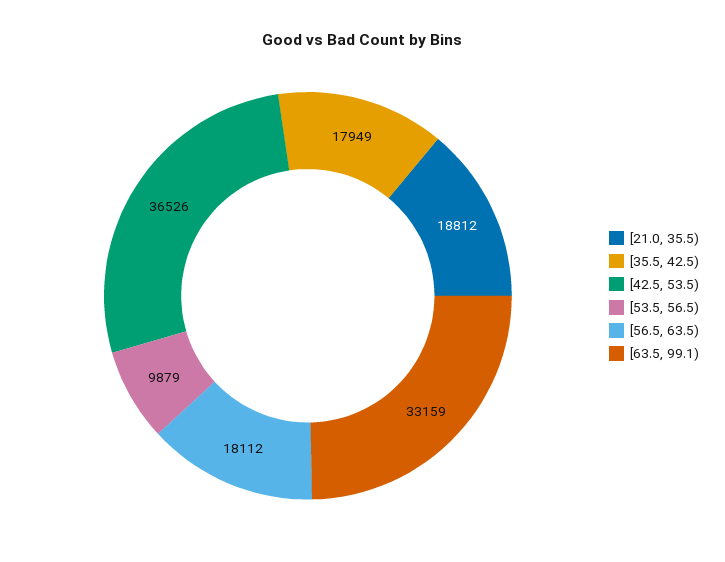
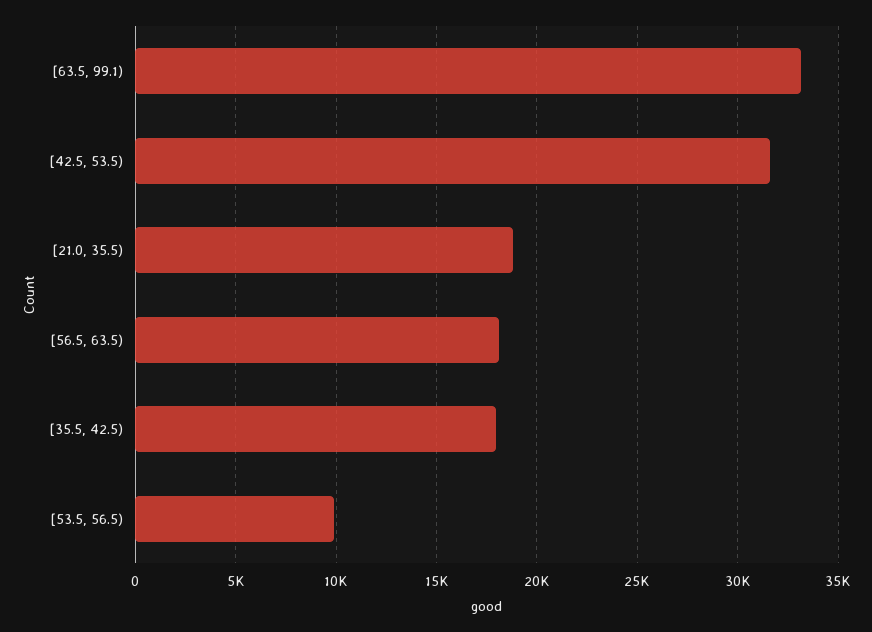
  {
    "[21.0, 35.5)": 18812,
    "[35.5, 42.5)": 17949,
-   "[42.5, 53.5)": 36526,
+   "[42.5, 53.5)": 31500,
    "[53.5, 56.5)": 9879,
    "[56.5, 63.5)": 18112,
    "[63.5, 99.1)": 33159
  }

